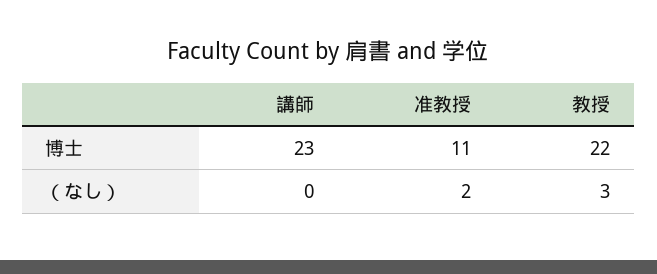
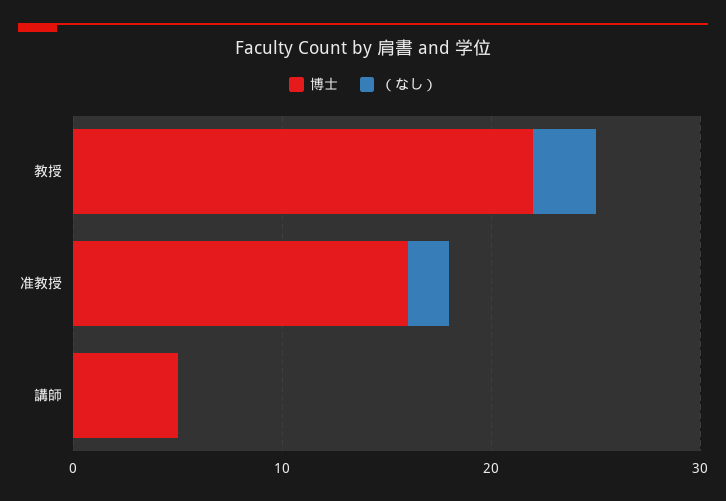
  {
    "博士": {
-     "講師": 23,
+     "講師": 5,
-     "准教授": 11,
+     "准教授": 16,
      "教授": 22
    },
    "（なし）": {
      "講師": 0,
      "准教授": 2,
      "教授": 3
    }
  }

